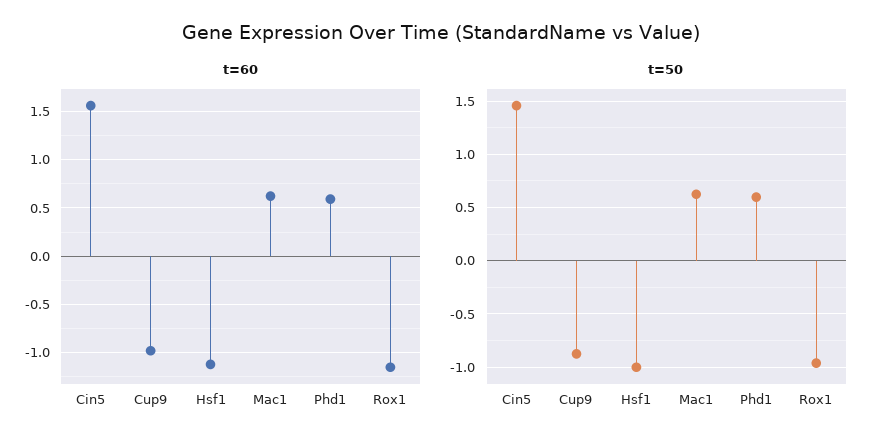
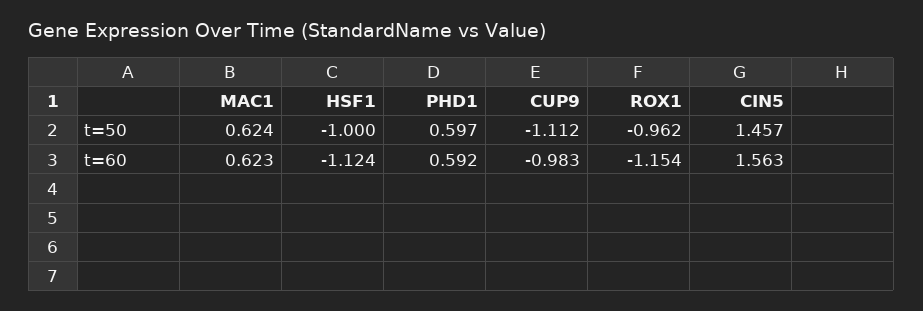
  {
    "t=60": {
      "Cin5": 1.563,
      "Cup9": -0.983,
      "Hsf1": -1.124,
      "Mac1": 0.623,
      "Phd1": 0.592,
      "Rox1": -1.154
    },
    "t=50": {
      "Cin5": 1.457,
-     "Cup9": -0.9,
+     "Cup9": -1.112,
      "Hsf1": -1,
      "Mac1": 0.624,
      "Phd1": 0.597,
      "Rox1": -0.962
    }
  }

